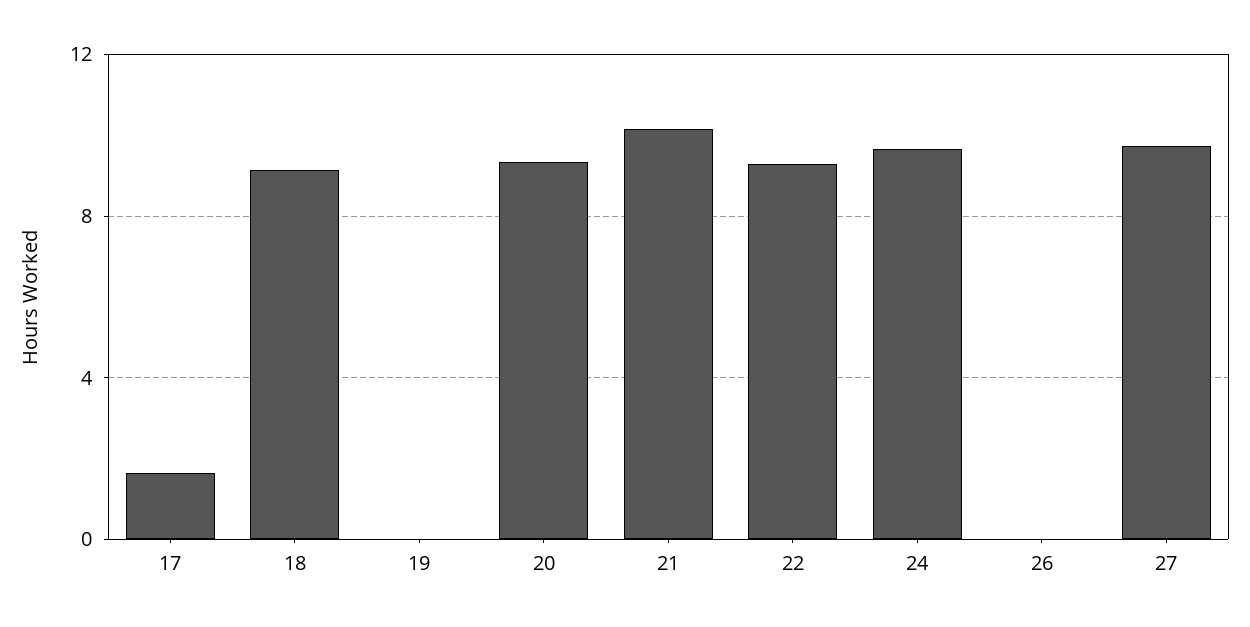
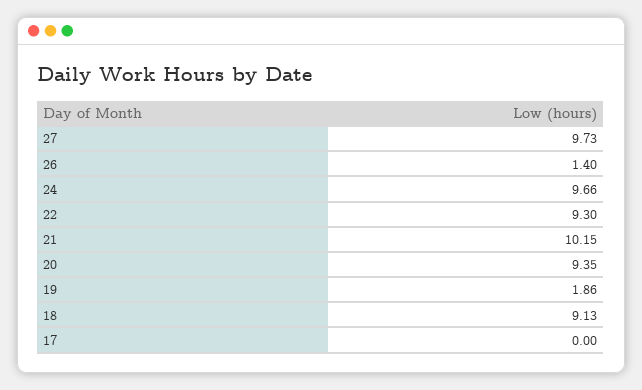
  {
-   "17": 1.5,
+   "17": 0,
    "18": 9.13,
-   "19": 0,
+   "19": 1.86,
    "20": 9.35,
    "21": 10.15,
    "22": 9.3,
    "24": 9.66,
-   "26": 0,
+   "26": 1.4,
    "27": 9.73
  }

